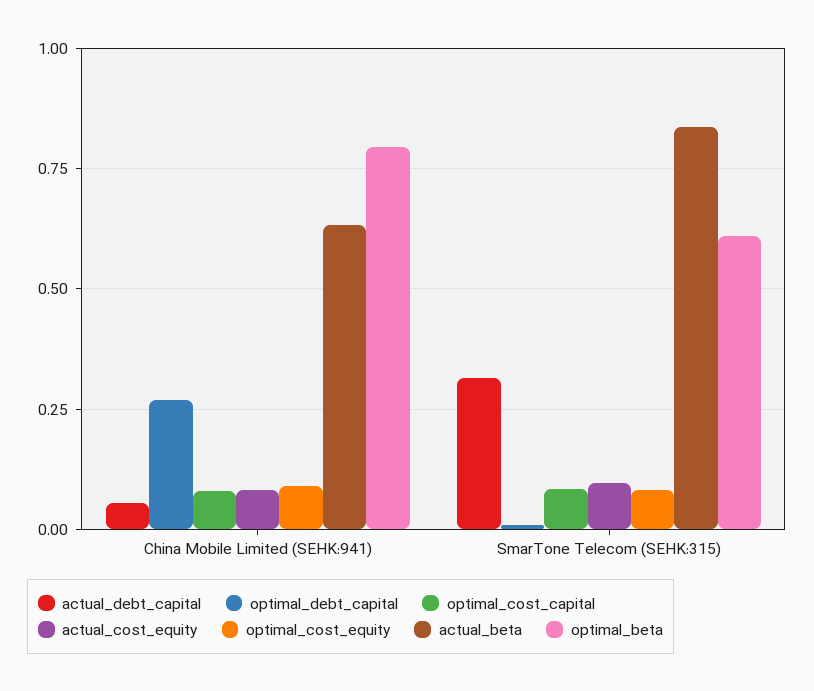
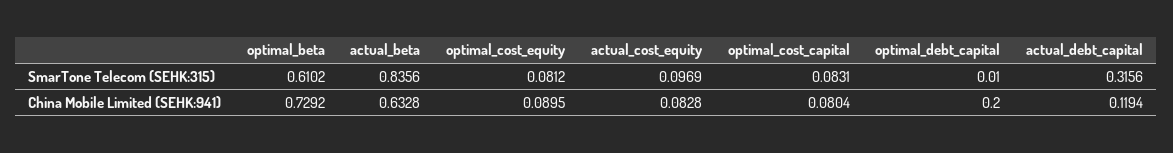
  {
    "actual_debt_capital": {
-     "China Mobile Limited (SEHK:941)": 0.05,
+     "China Mobile Limited (SEHK:941)": 0.1194,
      "SmarTone Telecom (SEHK:315)": 0.3156
    },
    "optimal_debt_capital": {
-     "China Mobile Limited (SEHK:941)": 0.275,
+     "China Mobile Limited (SEHK:941)": 0.2,
      "SmarTone Telecom (SEHK:315)": 0.01
    },
    "optimal_cost_capital": {
      "China Mobile Limited (SEHK:941)": 0.0804,
      "SmarTone Telecom (SEHK:315)": 0.0831
    },
    "actual_cost_equity": {
      "China Mobile Limited (SEHK:941)": 0.0828,
      "SmarTone Telecom (SEHK:315)": 0.0969
    },
    "optimal_cost_equity": {
      "China Mobile Limited (SEHK:941)": 0.0895,
      "SmarTone Telecom (SEHK:315)": 0.0812
    },
    "actual_beta": {
      "China Mobile Limited (SEHK:941)": 0.6328,
      "SmarTone Telecom (SEHK:315)": 0.8356
    },
    "optimal_beta": {
-     "China Mobile Limited (SEHK:941)": 0.8,
+     "China Mobile Limited (SEHK:941)": 0.7292,
      "SmarTone Telecom (SEHK:315)": 0.6102
    }
  }

